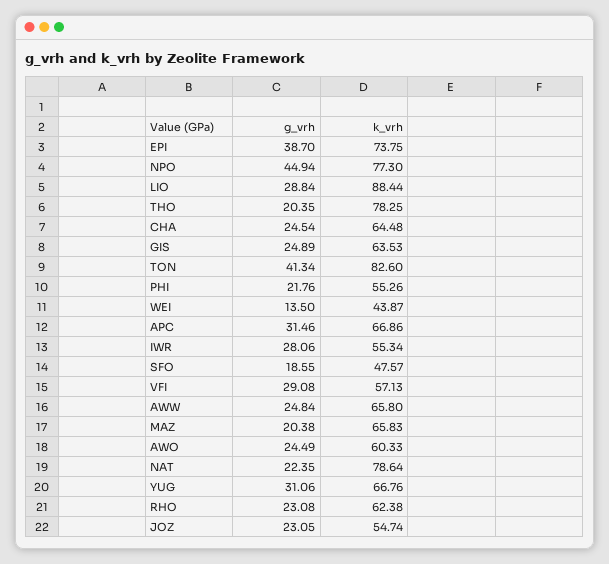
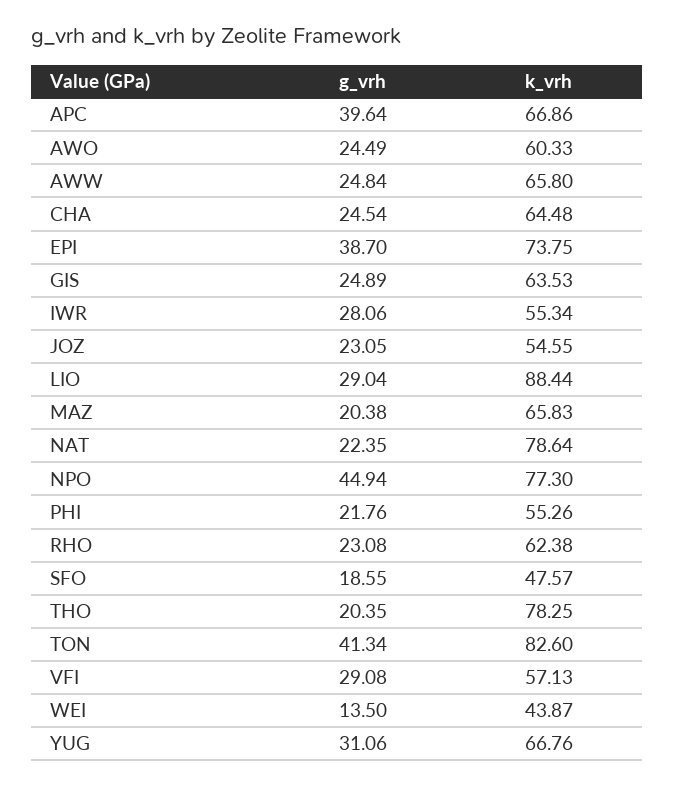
  {
    "g_vrh": {
      "EPI": 38.7,
      "NPO": 44.94,
-     "LIO": 28.84,
+     "LIO": 29.04,
      "THO": 20.35,
      "CHA": 24.54,
      "GIS": 24.89,
      "TON": 41.34,
      "PHI": 21.76,
      "WEI": 13.5,
-     "APC": 31.46,
+     "APC": 39.64,
      "IWR": 28.06,
      "SFO": 18.55,
      "VFI": 29.08,
      "AWW": 24.84,
      "MAZ": 20.38,
      "AWO": 24.49,
      "NAT": 22.35,
      "YUG": 31.06,
      "RHO": 23.08,
      "JOZ": 23.05
    },
    "k_vrh": {
      "EPI": 73.75,
      "NPO": 77.3,
      "LIO": 88.44,
      "THO": 78.25,
      "CHA": 64.48,
      "GIS": 63.53,
      "TON": 82.6,
      "PHI": 55.26,
      "WEI": 43.87,
      "APC": 66.86,
      "IWR": 55.34,
      "SFO": 47.57,
      "VFI": 57.13,
      "AWW": 65.8,
      "MAZ": 65.83,
      "AWO": 60.33,
      "NAT": 78.64,
      "YUG": 66.76,
      "RHO": 62.38,
-     "JOZ": 54.74
+     "JOZ": 54.55
    }
  }

